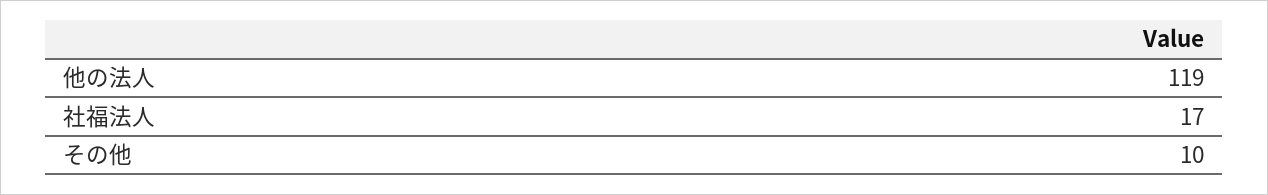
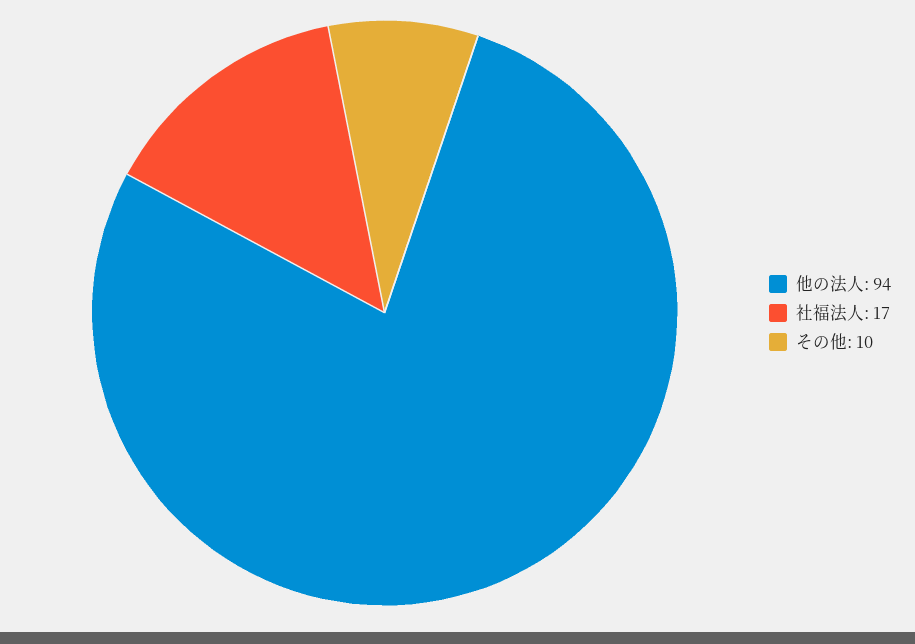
  {
-   "他の法人": 119,
+   "他の法人": 94,
    "社福法人": 17,
    "その他": 10
  }

